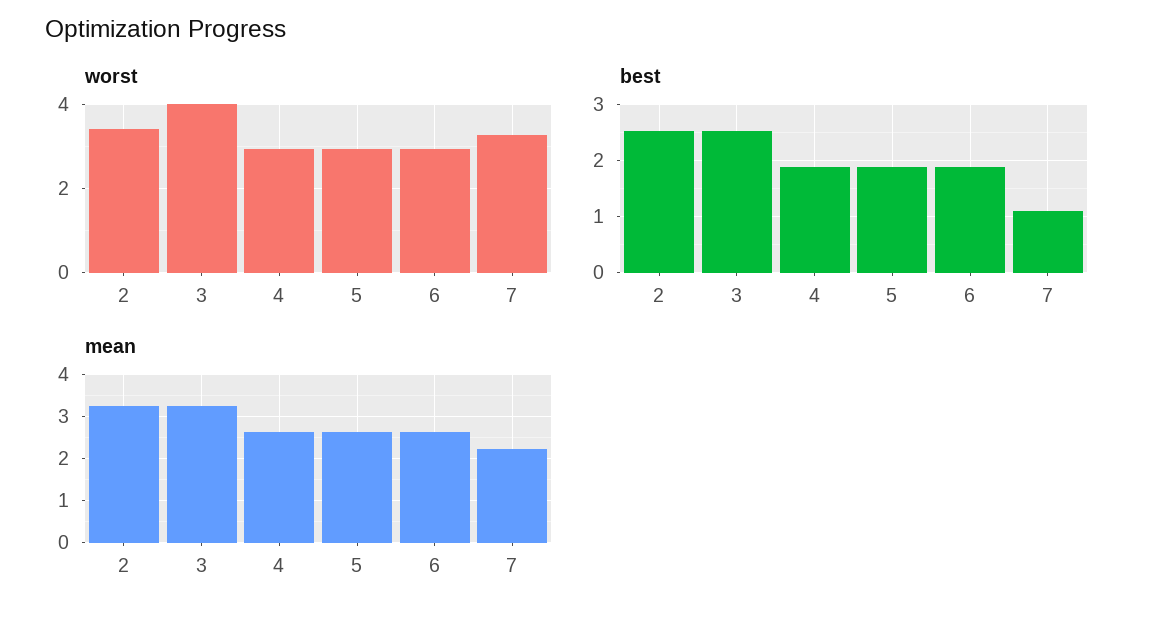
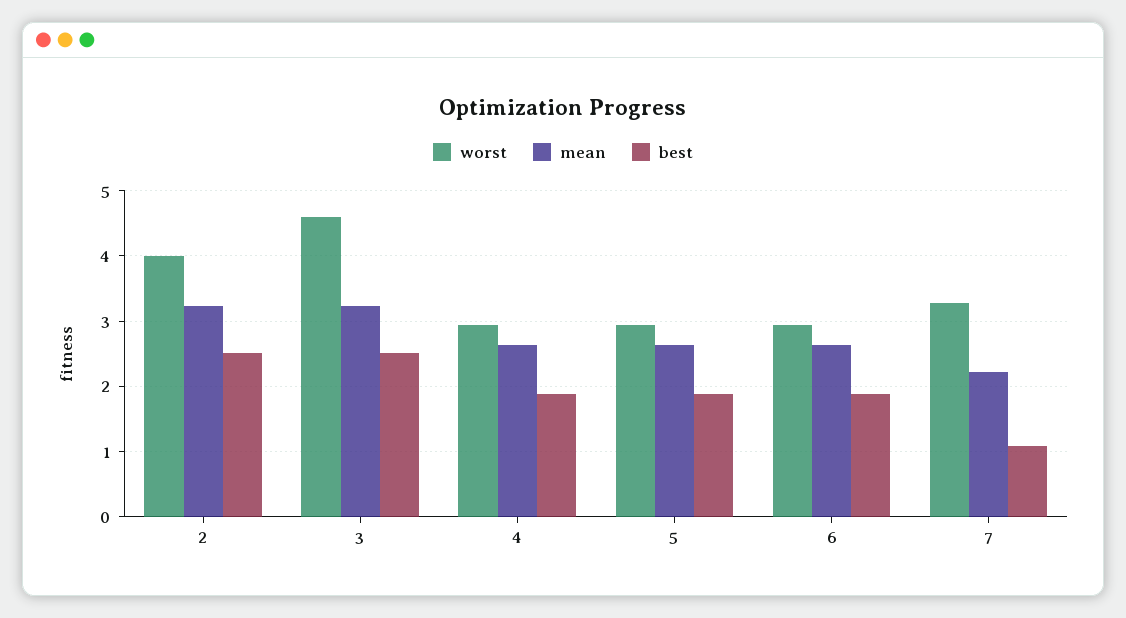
  {
    "worst": {
-     "2": 3.4,
+     "2": 4,
-     "3": 4,
+     "3": 4.6,
      "4": 2.9,
      "5": 2.9,
      "6": 2.9,
      "7": 3.3
    },
    "best": {
      "2": 2.5,
      "3": 2.5,
      "4": 1.9,
      "5": 1.9,
      "6": 1.9,
      "7": 1.1
    },
    "mean": {
      "2": 3.2,
      "3": 3.2,
      "4": 2.6,
      "5": 2.6,
      "6": 2.6,
      "7": 2.2
    }
  }

